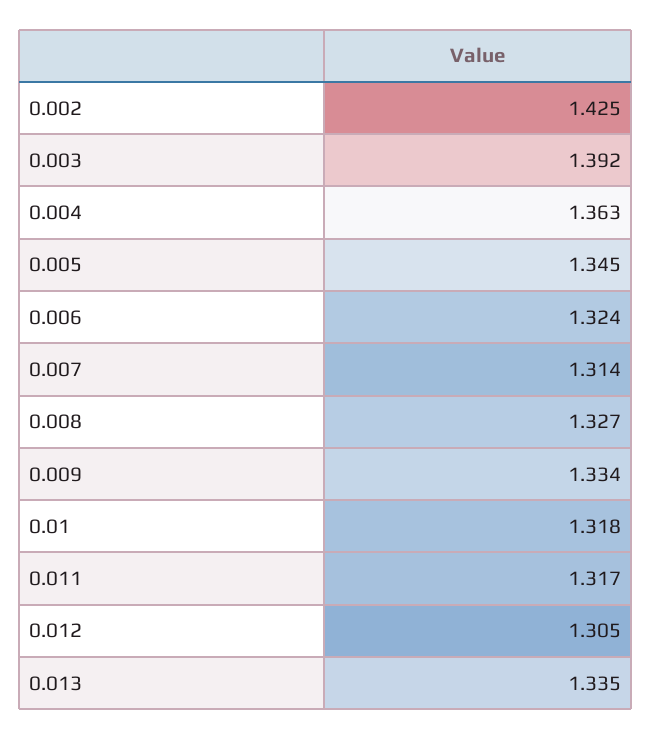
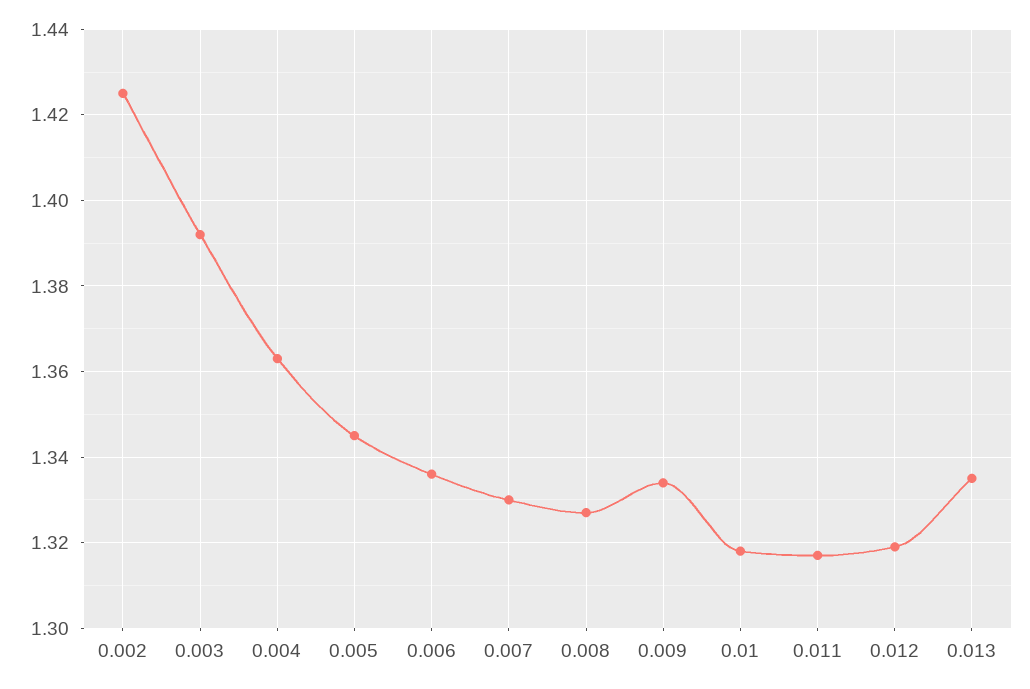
  {
    "0.002": 1.425,
    "0.003": 1.392,
    "0.004": 1.363,
    "0.005": 1.345,
-   "0.006": 1.324,
+   "0.006": 1.335,
-   "0.007": 1.314,
+   "0.007": 1.33,
    "0.008": 1.327,
    "0.009": 1.334,
    "0.01": 1.318,
    "0.011": 1.317,
-   "0.012": 1.305,
+   "0.012": 1.32,
    "0.013": 1.335
  }

